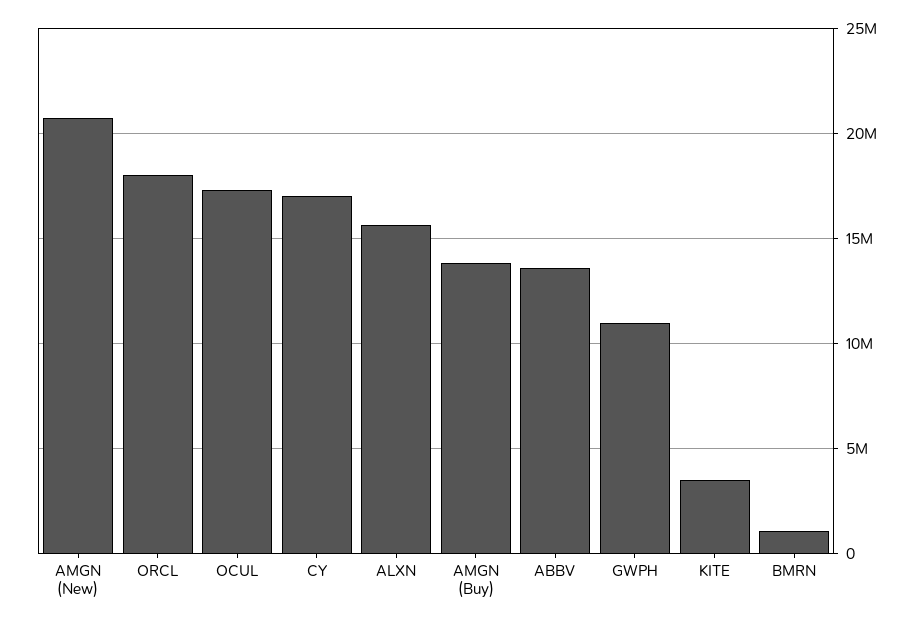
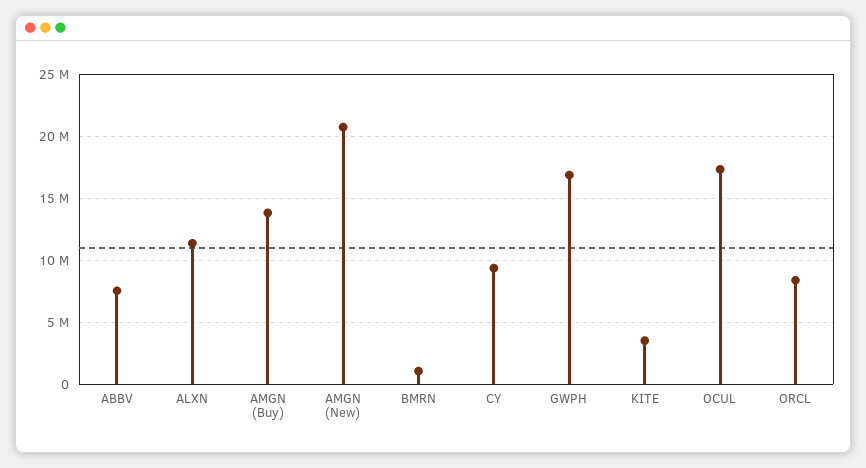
  {
    "AMGN (New)": 20500000,
-   "ORCL": 18000000,
+   "ORCL": 8500000,
    "OCUL": 17500000,
-   "CY": 17000000,
+   "CY": 9500000,
-   "ALXN": 15500000,
+   "ALXN": 11500000,
    "AMGN (Buy)": 14000000,
-   "ABBV": 13500000,
+   "ABBV": 7500000,
-   "GWPH": 11000000,
+   "GWPH": 17000000,
    "KITE": 3500000,
    "BMRN": 1000000
  }

